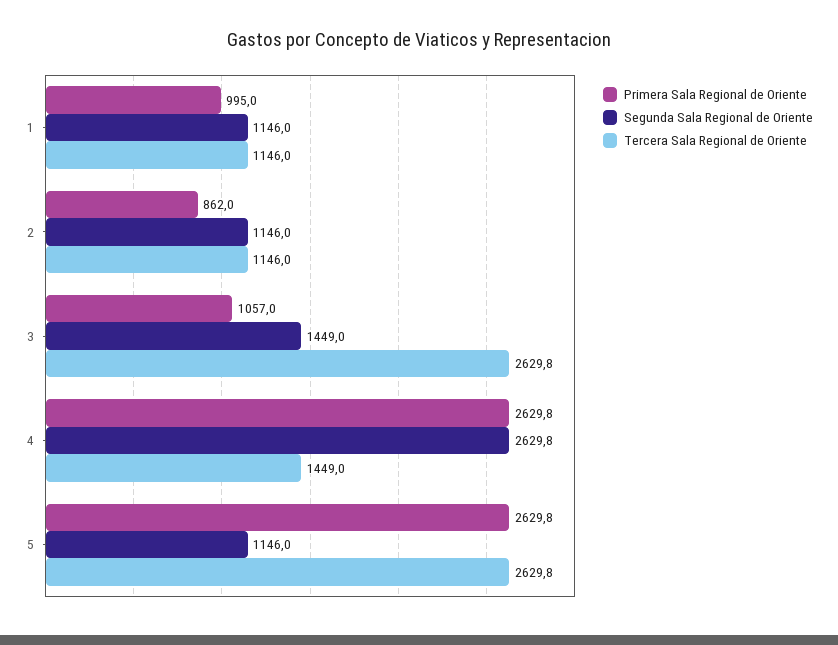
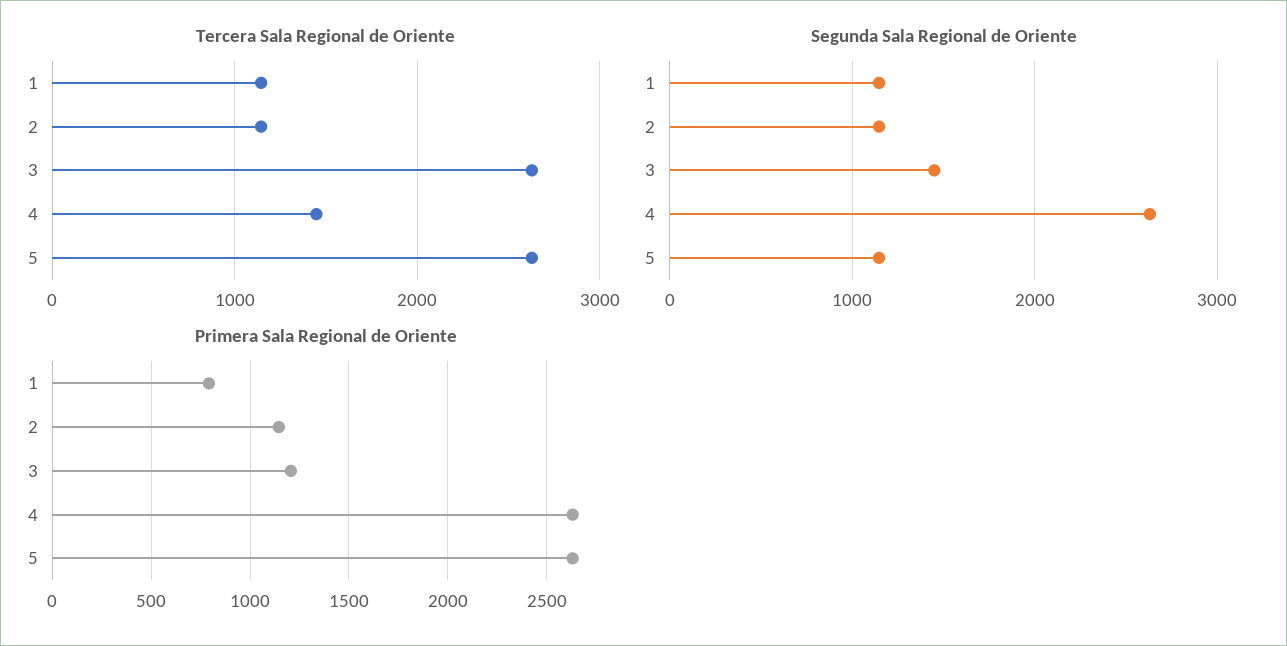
  {
    "Primera Sala Regional de Oriente": {
-     "1": 995,
+     "1": 800,
-     "2": 862,
+     "2": 1150,
-     "3": 1057,
+     "3": 1200,
      "4": 2629.8,
      "5": 2629.8
    },
    "Segunda Sala Regional de Oriente": {
      "1": 1146,
      "2": 1146,
      "3": 1449,
      "4": 2629.8,
      "5": 1146
    },
    "Tercera Sala Regional de Oriente": {
      "1": 1146,
      "2": 1146,
      "3": 2629.8,
      "4": 1449,
      "5": 2629.8
    }
  }

